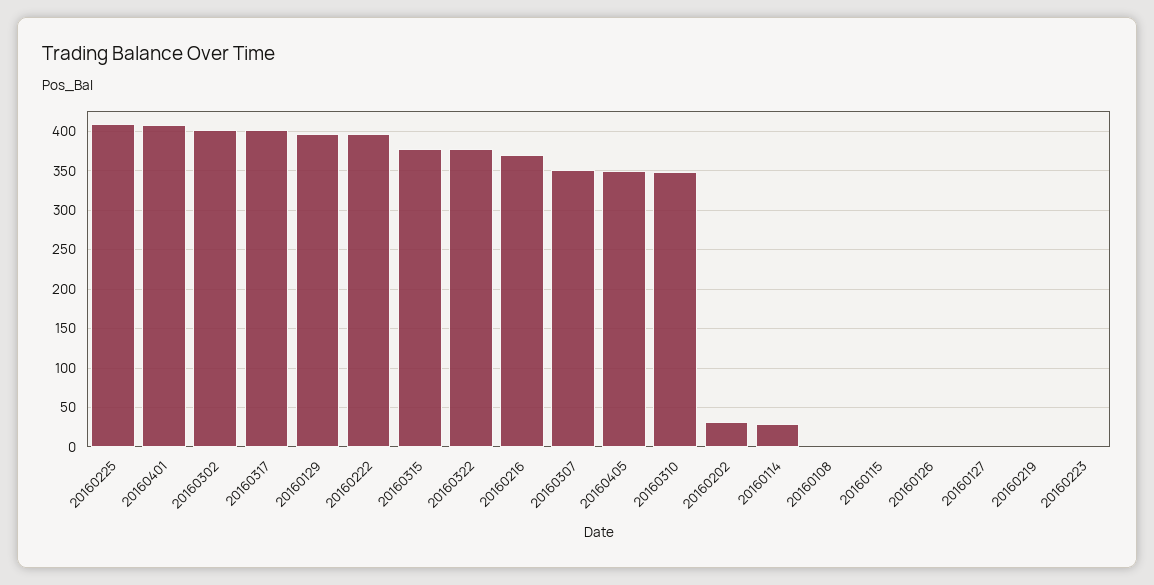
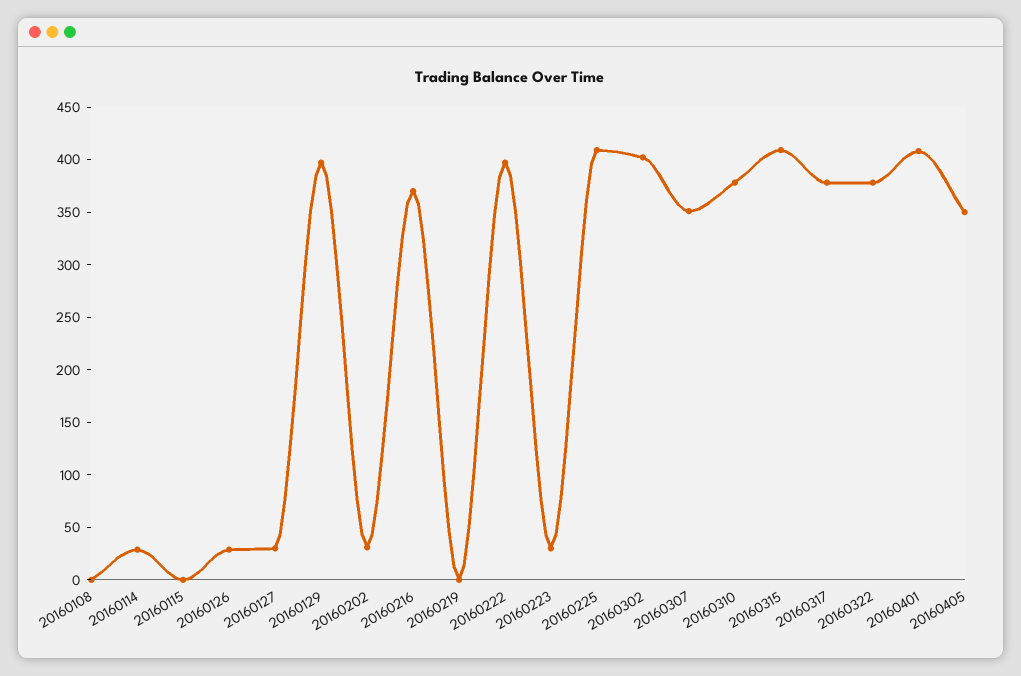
  {
    "20160225": 410,
    "20160401": 410,
    "20160302": 400,
-   "20160317": 400,
+   "20160317": 380,
    "20160129": 400,
    "20160222": 400,
-   "20160315": 380,
+   "20160315": 410,
    "20160322": 380,
    "20160216": 370,
    "20160307": 350,
    "20160405": 350,
-   "20160310": 350,
+   "20160310": 380,
    "20160202": 30,
    "20160114": 30,
    "20160108": 0,
    "20160115": 0,
-   "20160126": 0,
+   "20160126": 30,
-   "20160127": 0,
+   "20160127": 30,
    "20160219": 0,
-   "20160223": 0
+   "20160223": 30
  }

